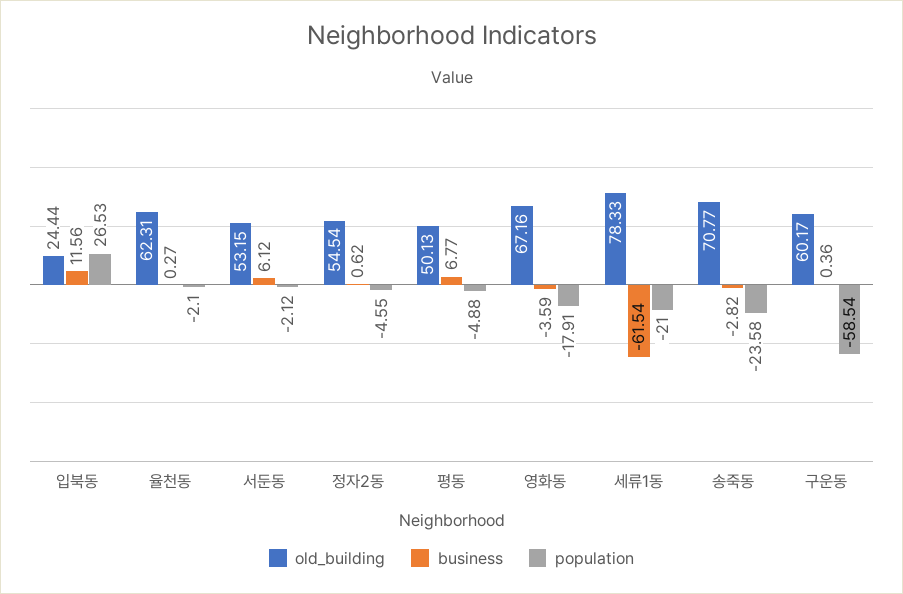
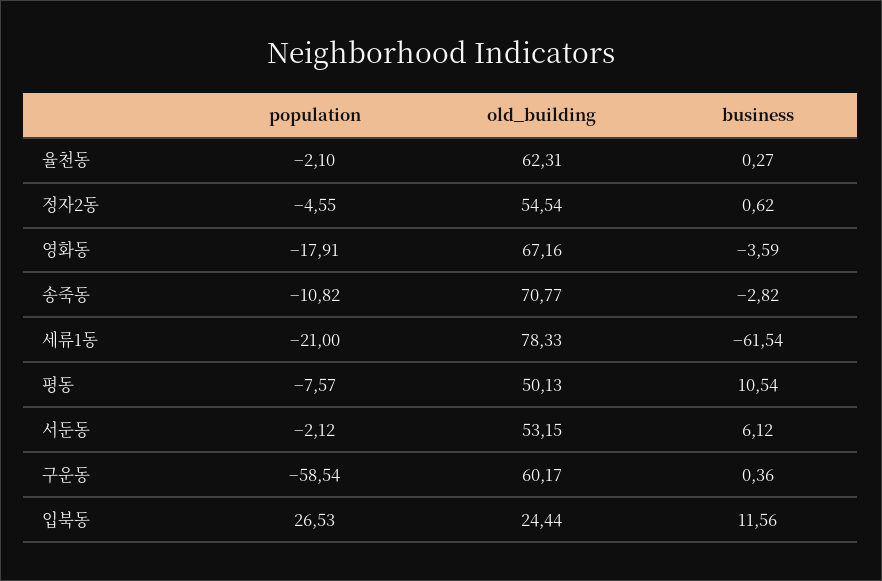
  {
    "old_building": {
      "입북동": 24.44,
      "율천동": 62.31,
      "서둔동": 53.15,
      "정자2동": 54.54,
      "평동": 50.13,
      "영화동": 67.16,
      "세류1동": 78.33,
      "송죽동": 70.77,
      "구운동": 60.17
    },
    "business": {
      "입북동": 11.56,
      "율천동": 0.27,
      "서둔동": 6.12,
      "정자2동": 0.62,
-     "평동": 6.77,
+     "평동": 10.54,
      "영화동": -3.59,
      "세류1동": -61.54,
      "송죽동": -2.82,
      "구운동": 0.36
    },
    "population": {
      "입북동": 26.53,
      "율천동": -2.1,
      "서둔동": -2.12,
      "정자2동": -4.55,
-     "평동": -4.88,
+     "평동": -7.57,
      "영화동": -17.91,
      "세류1동": -21,
-     "송죽동": -23.58,
+     "송죽동": -10.82,
      "구운동": -58.54
    }
  }

